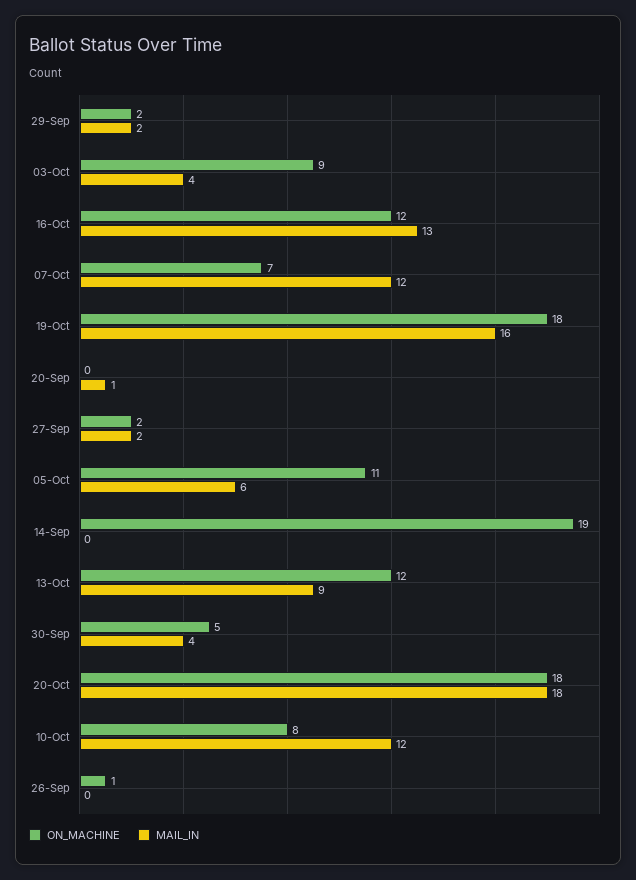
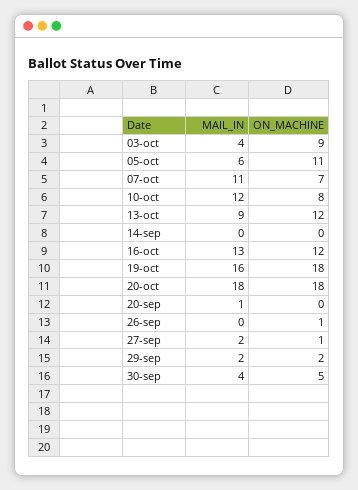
  {
    "ON_MACHINE": {
      "29-Sep": 2,
      "03-Oct": 9,
      "16-Oct": 12,
      "07-Oct": 7,
      "19-Oct": 18,
      "20-Sep": 0,
-     "27-Sep": 2,
+     "27-Sep": 1,
      "05-Oct": 11,
-     "14-Sep": 19,
+     "14-Sep": 0,
      "13-Oct": 12,
      "30-Sep": 5,
      "20-Oct": 18,
      "10-Oct": 8,
      "26-Sep": 1
    },
    "MAIL_IN": {
      "29-Sep": 2,
      "03-Oct": 4,
      "16-Oct": 13,
-     "07-Oct": 12,
+     "07-Oct": 11,
      "19-Oct": 16,
      "20-Sep": 1,
      "27-Sep": 2,
      "05-Oct": 6,
      "14-Sep": 0,
      "13-Oct": 9,
      "30-Sep": 4,
      "20-Oct": 18,
      "10-Oct": 12,
      "26-Sep": 0
    }
  }

